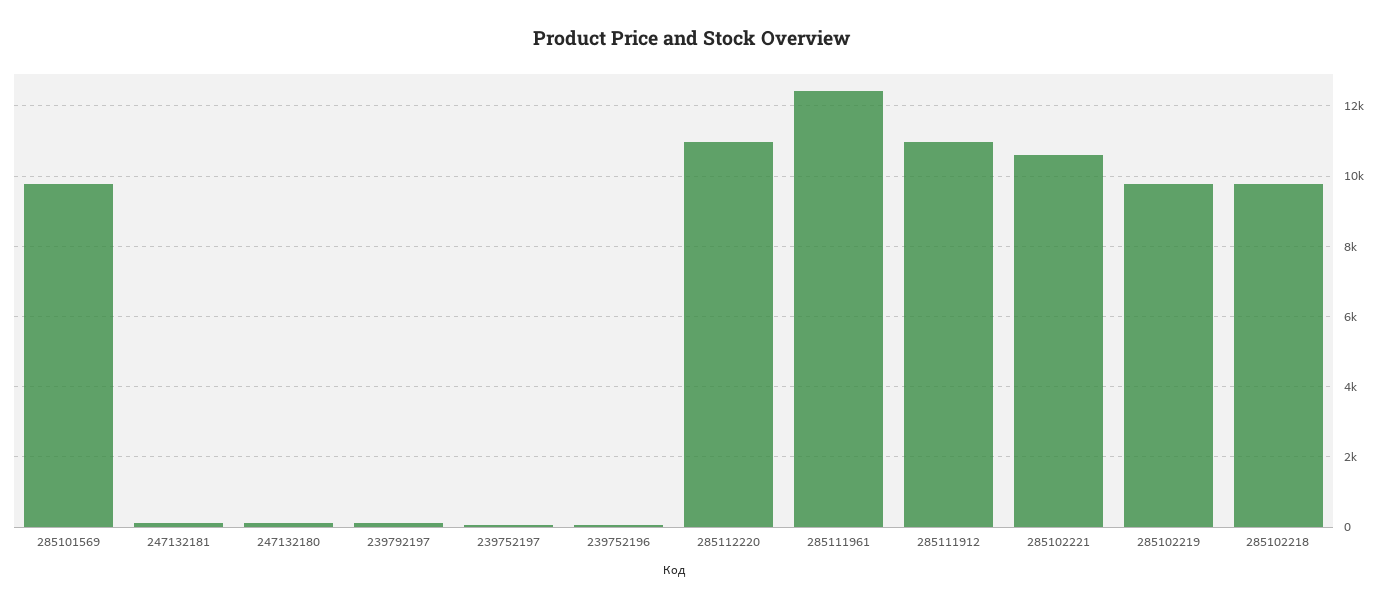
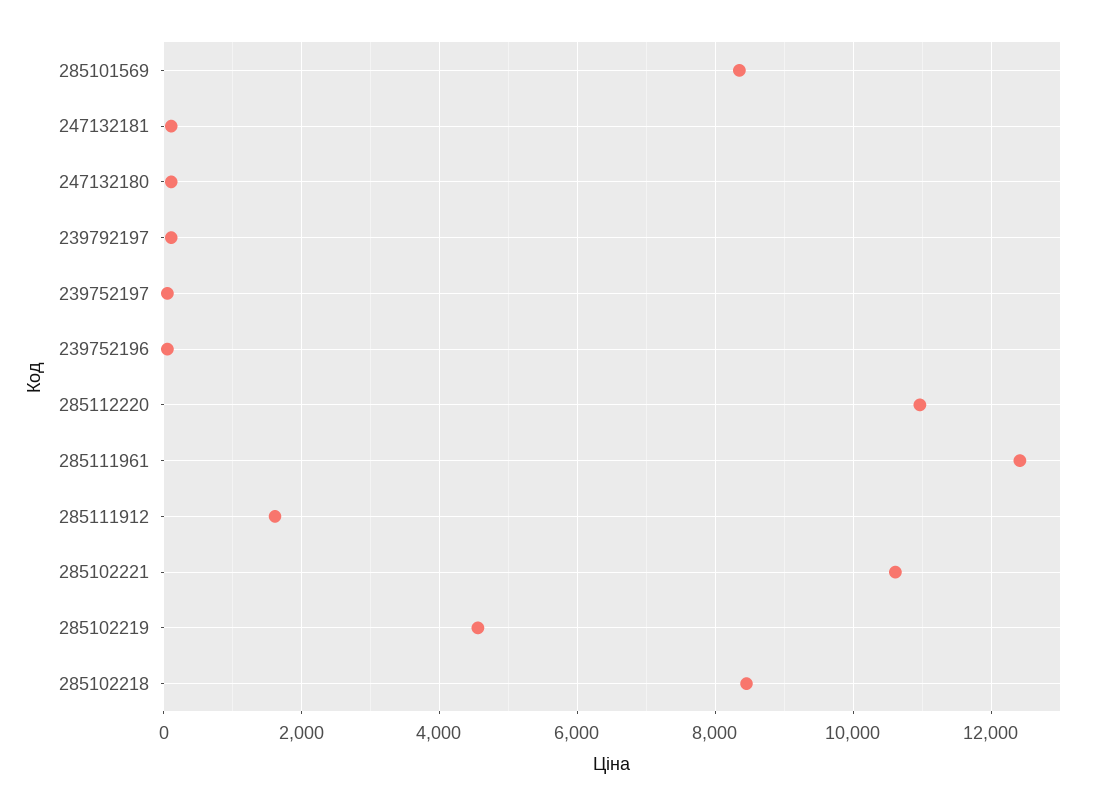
  {
-   "285101569": 9800,
+   "285101569": 8400,
    "247132181": 200,
    "247132180": 200,
    "239792197": 200,
    "239752197": 0,
    "239752196": 0,
    "285112220": 11000,
    "285111961": 12400,
-   "285111912": 11000,
+   "285111912": 1600,
    "285102221": 10600,
-   "285102219": 9800,
+   "285102219": 4600,
-   "285102218": 9800
+   "285102218": 8400
  }

